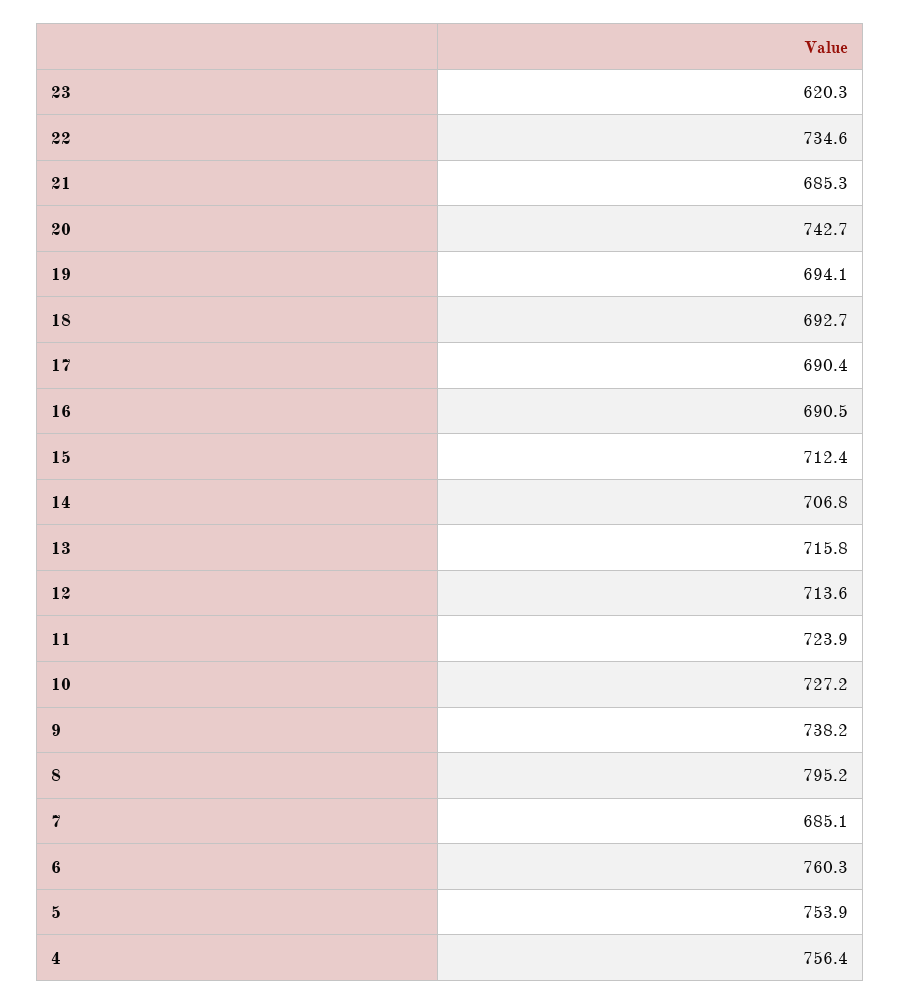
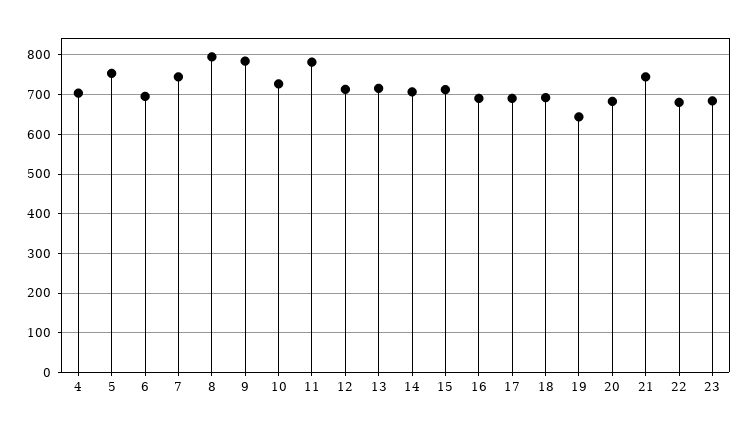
  {
-   "23": 620.3,
+   "23": 680,
-   "22": 734.6,
+   "22": 680,
-   "21": 685.3,
+   "21": 740,
-   "20": 742.7,
+   "20": 680,
-   "19": 694.1,
+   "19": 640,
    "18": 692.7,
    "17": 690.4,
    "16": 690.5,
    "15": 712.4,
    "14": 706.8,
    "13": 715.8,
    "12": 713.6,
-   "11": 723.9,
+   "11": 780,
    "10": 727.2,
-   "9": 738.2,
+   "9": 780,
    "8": 795.2,
-   "7": 685.1,
+   "7": 740,
-   "6": 760.3,
+   "6": 700,
    "5": 753.9,
-   "4": 756.4
+   "4": 700
  }

